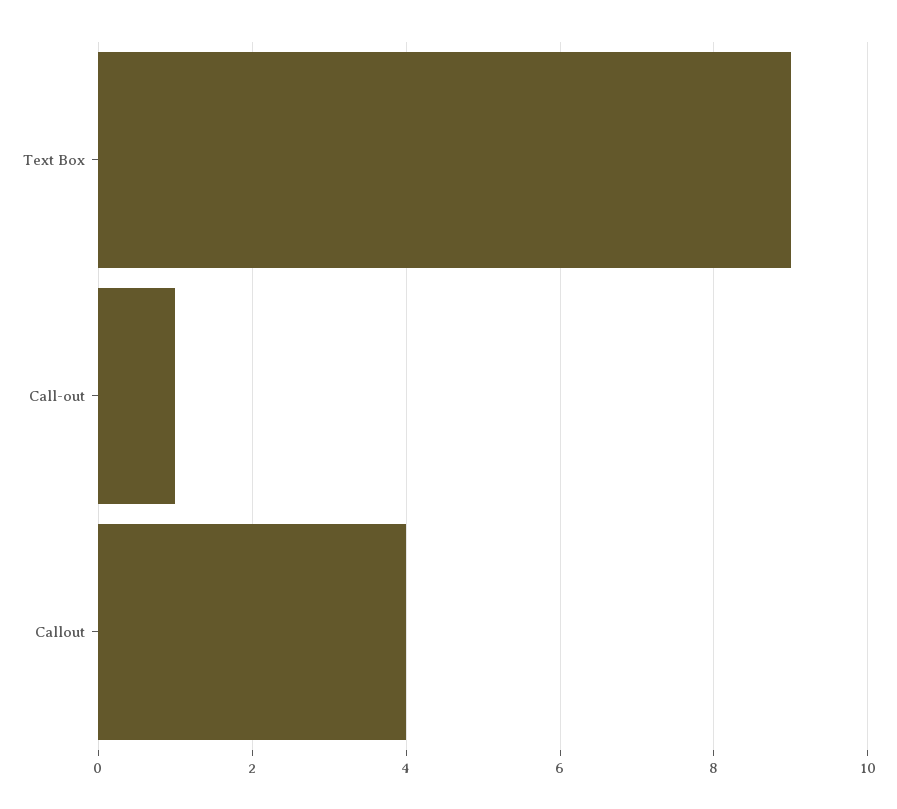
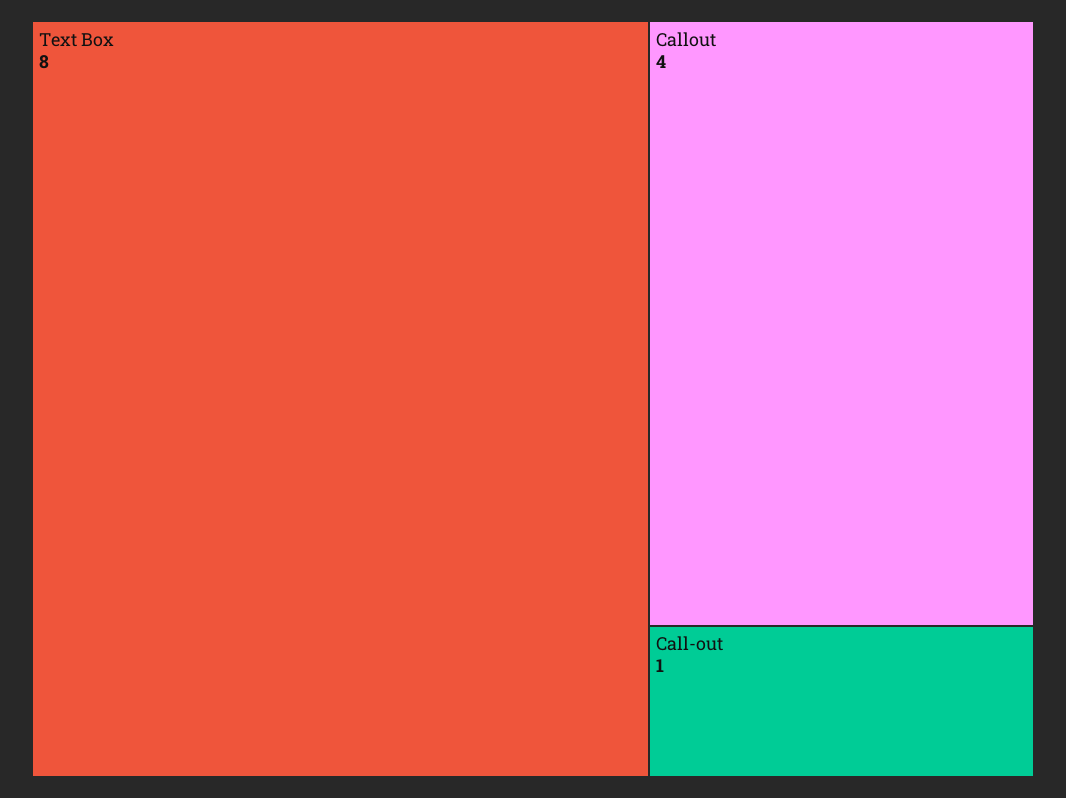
  {
-   "Text Box": 9,
+   "Text Box": 8,
    "Call-out": 1,
    "Callout": 4
  }

